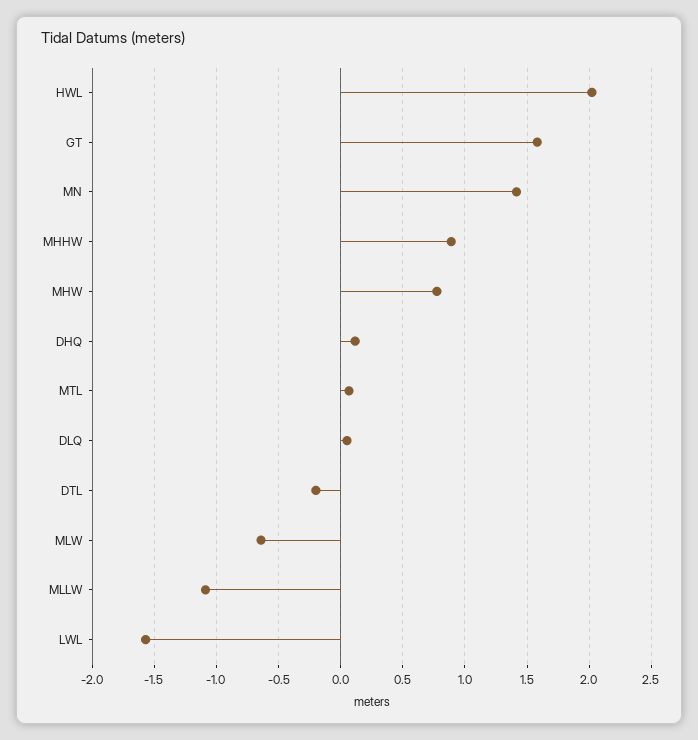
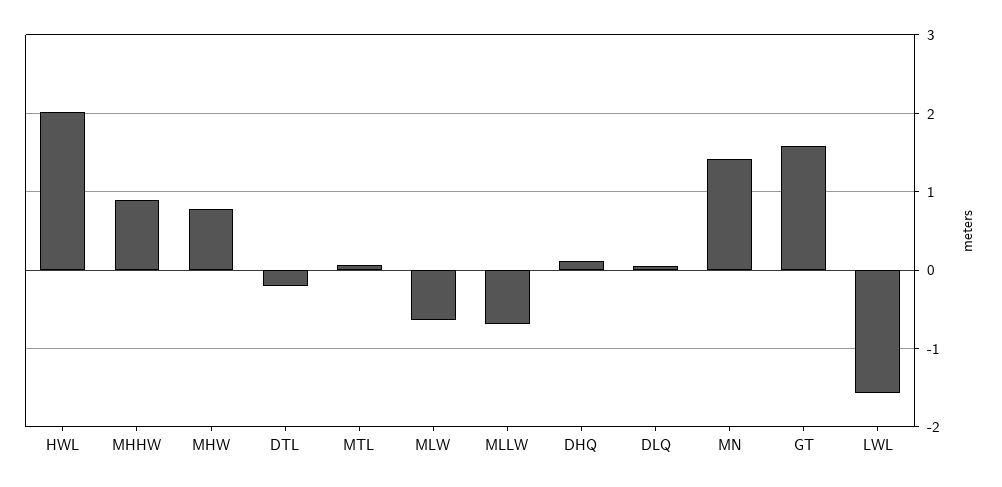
  {
    "HWL": 2,
    "GT": 1.6,
    "MN": 1.4,
    "MHHW": 0.9,
    "MHW": 0.75,
    "DHQ": 0.1,
    "MTL": 0.05,
    "DLQ": 0.05,
    "DTL": -0.2,
    "MLW": -0.65,
-   "MLLW": -1.1,
+   "MLLW": -0.7,
    "LWL": -1.55
  }

